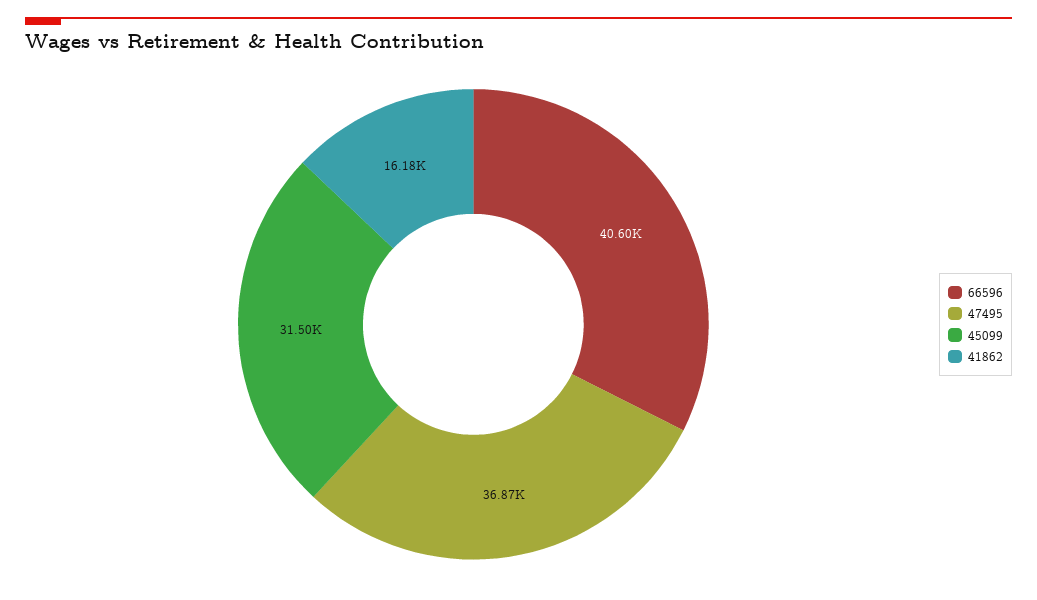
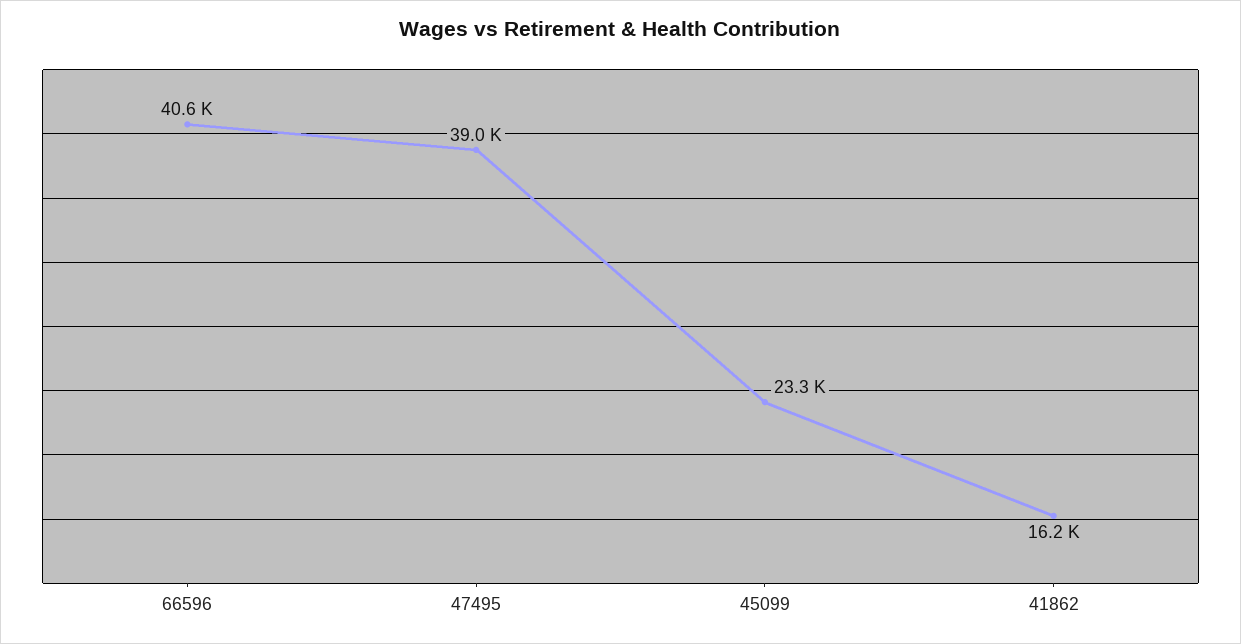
  {
    "66596": 40600,
-   "47495": 36870,
+   "47495": 39000,
-   "45099": 31500,
+   "45099": 23300,
    "41862": 16180
  }

